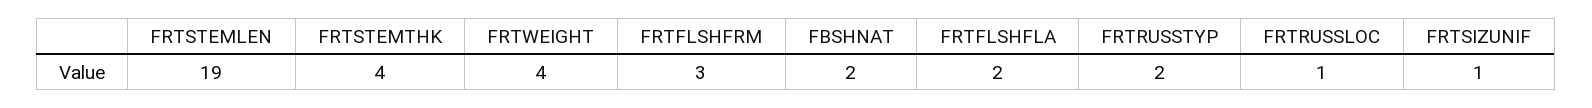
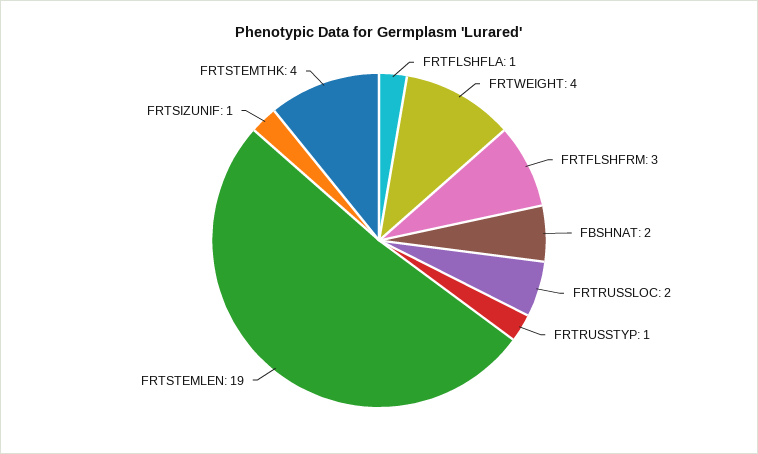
  {
    "FRTSTEMLEN": 19,
    "FRTSTEMTHK": 4,
    "FRTWEIGHT": 4,
    "FRTFLSHFRM": 3,
    "FBSHNAT": 2,
-   "FRTFLSHFLA": 2,
+   "FRTFLSHFLA": 1,
-   "FRTRUSSTYP": 2,
+   "FRTRUSSTYP": 1,
-   "FRTRUSSLOC": 1,
+   "FRTRUSSLOC": 2,
    "FRTSIZUNIF": 1
  }

